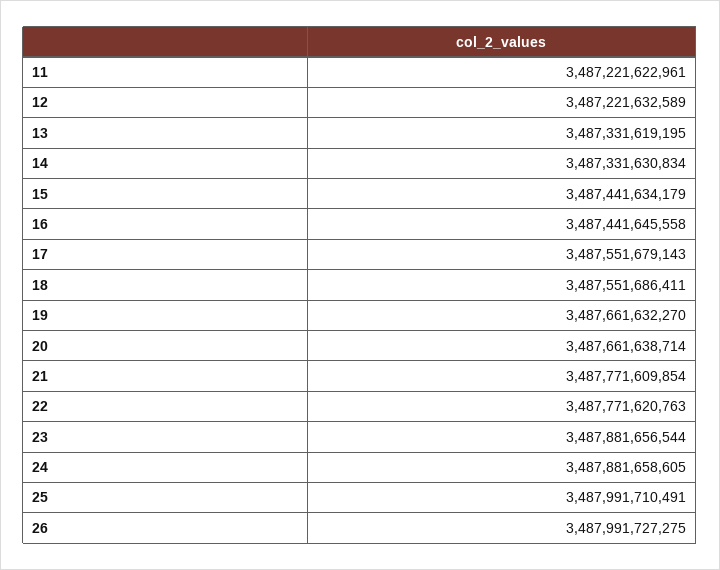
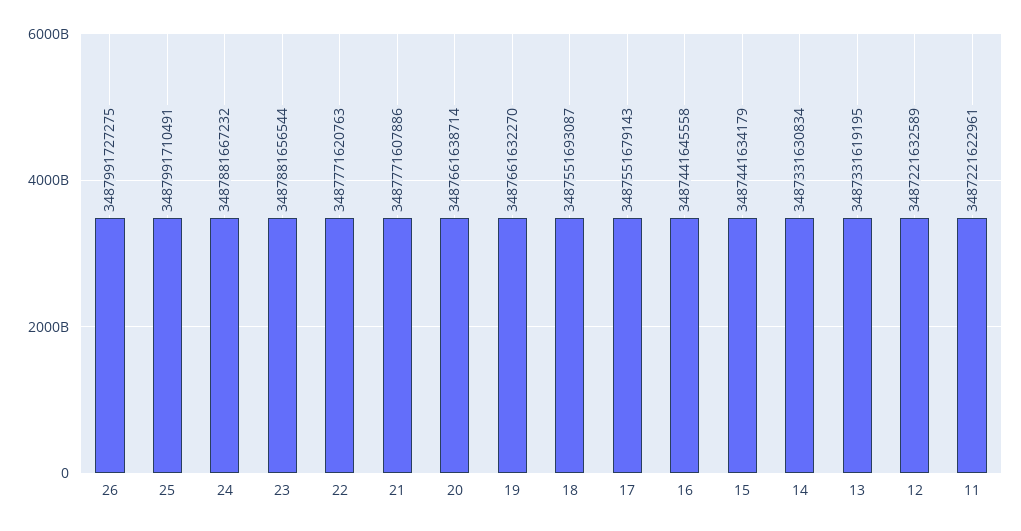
  {
    "11": 3487221622961,
    "12": 3487221632589,
    "13": 3487331619195,
    "14": 3487331630834,
    "15": 3487441634179,
    "16": 3487441645558,
    "17": 3487551679143,
-   "18": 3487551686411,
+   "18": 3487551693087,
    "19": 3487661632270,
    "20": 3487661638714,
-   "21": 3487771609854,
+   "21": 3487771607886,
    "22": 3487771620763,
    "23": 3487881656544,
-   "24": 3487881658605,
+   "24": 3487881667232,
    "25": 3487991710491,
    "26": 3487991727275
  }

